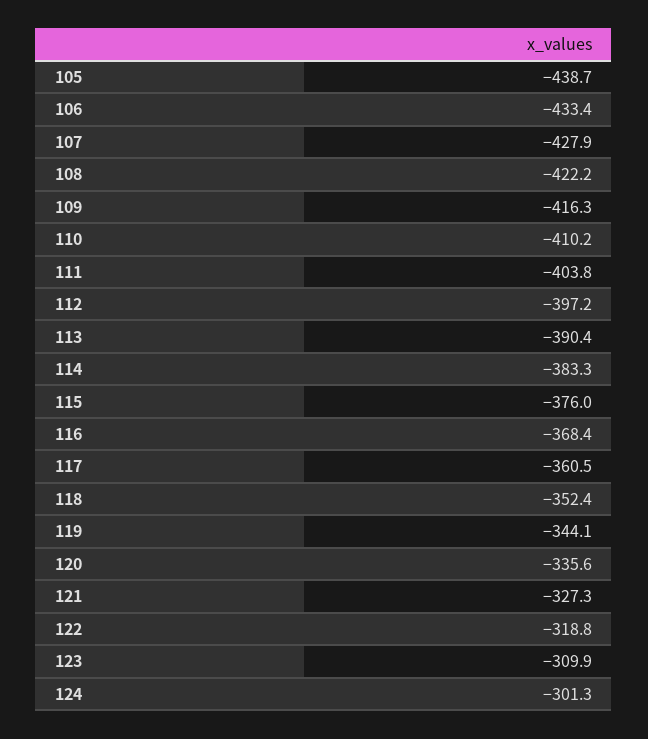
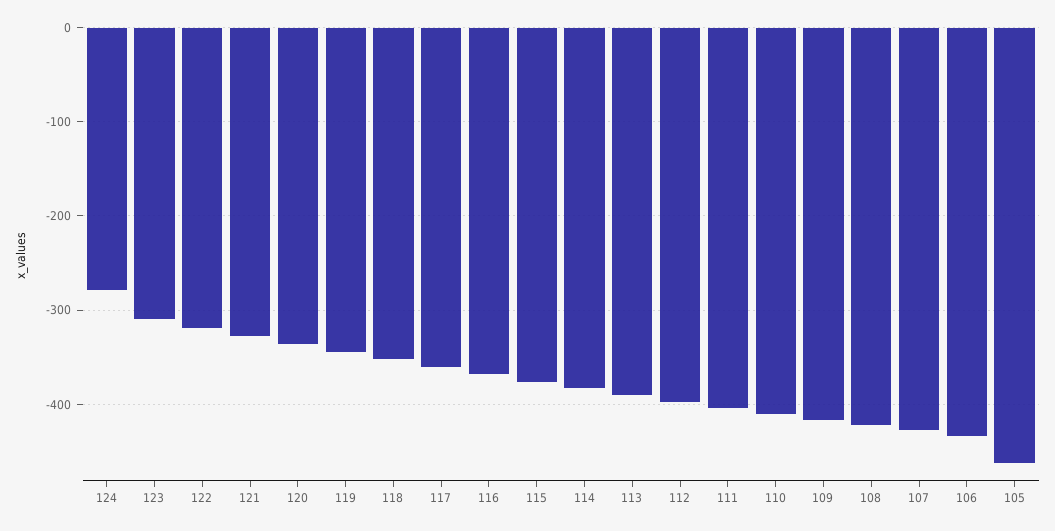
  {
-   "105": -438.7,
+   "105": -460,
    "106": -433.4,
    "107": -427.9,
    "108": -422.2,
    "109": -416.3,
    "110": -410.2,
    "111": -403.8,
    "112": -397.2,
    "113": -390.4,
    "114": -383.3,
    "115": -376,
    "116": -368.4,
    "117": -360.5,
    "118": -352.4,
    "119": -344.1,
    "120": -335.6,
    "121": -327.3,
    "122": -318.8,
    "123": -309.9,
-   "124": -301.3
+   "124": -280
  }

